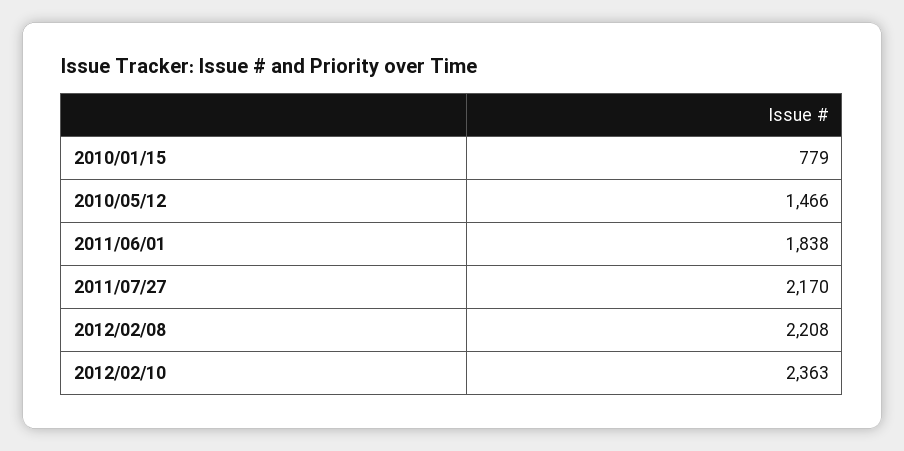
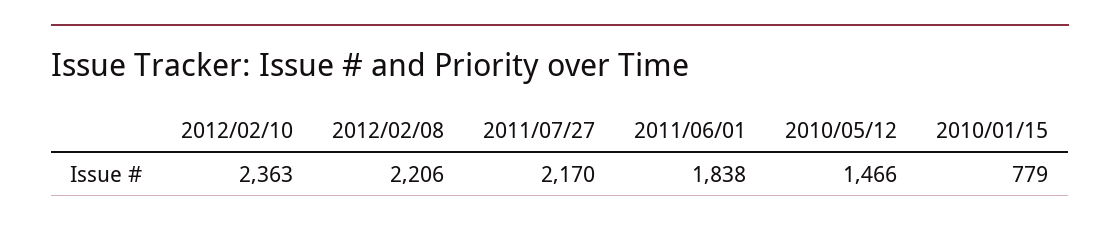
  {
    "2010/01/15": 779,
    "2010/05/12": 1466,
    "2011/06/01": 1838,
    "2011/07/27": 2170,
-   "2012/02/08": 2208,
+   "2012/02/08": 2206,
    "2012/02/10": 2363
  }

